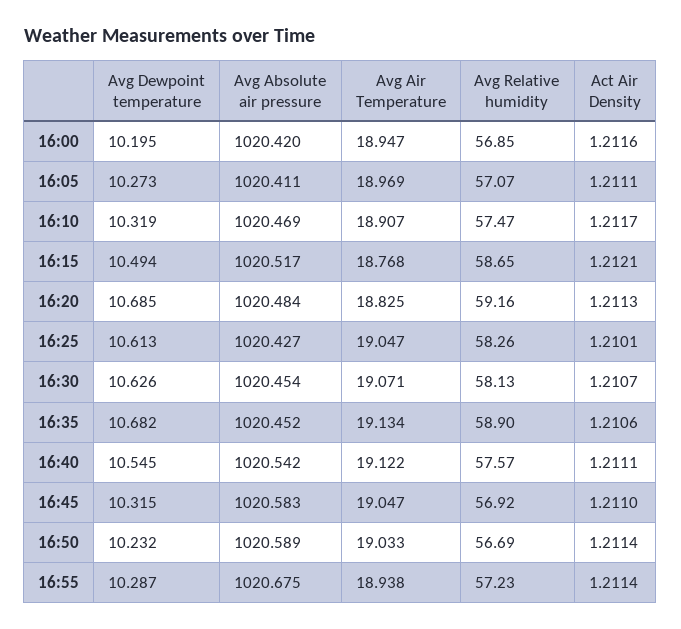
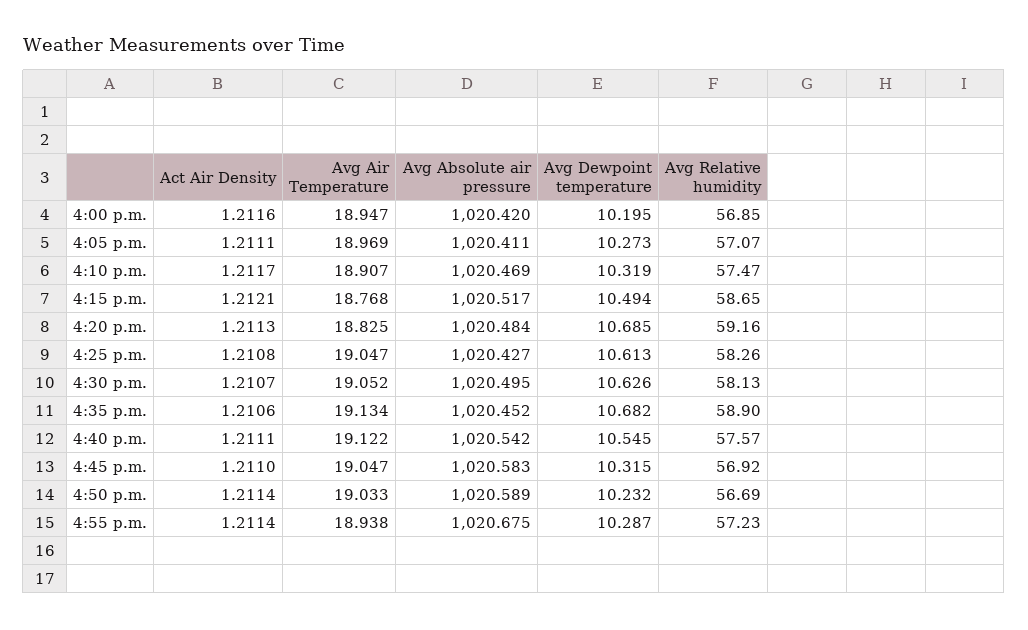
  {
    "Avg Dewpoint temperature": {
      "16:00": 10.195,
      "16:05": 10.273,
      "16:10": 10.319,
      "16:15": 10.494,
      "16:20": 10.685,
      "16:25": 10.613,
      "16:30": 10.626,
      "16:35": 10.682,
      "16:40": 10.545,
      "16:45": 10.315,
      "16:50": 10.232,
      "16:55": 10.287
    },
    "Avg Absolute air pressure": {
      "16:00": 1020.42,
      "16:05": 1020.411,
      "16:10": 1020.469,
      "16:15": 1020.517,
      "16:20": 1020.484,
      "16:25": 1020.427,
-     "16:30": 1020.454,
+     "16:30": 1020.495,
      "16:35": 1020.452,
      "16:40": 1020.542,
      "16:45": 1020.583,
      "16:50": 1020.589,
      "16:55": 1020.675
    },
    "Avg Air Temperature": {
      "16:00": 18.947,
      "16:05": 18.969,
      "16:10": 18.907,
      "16:15": 18.768,
      "16:20": 18.825,
      "16:25": 19.047,
-     "16:30": 19.071,
+     "16:30": 19.052,
      "16:35": 19.134,
      "16:40": 19.122,
      "16:45": 19.047,
      "16:50": 19.033,
      "16:55": 18.938
    },
    "Avg Relative humidity": {
      "16:00": 56.85,
      "16:05": 57.07,
      "16:10": 57.47,
      "16:15": 58.65,
      "16:20": 59.16,
      "16:25": 58.26,
      "16:30": 58.13,
      "16:35": 58.9,
      "16:40": 57.57,
      "16:45": 56.92,
      "16:50": 56.69,
      "16:55": 57.23
    },
    "Act Air Density": {
      "16:00": 1.2116,
      "16:05": 1.2111,
      "16:10": 1.2117,
      "16:15": 1.2121,
      "16:20": 1.2113,
-     "16:25": 1.2101,
+     "16:25": 1.2108,
      "16:30": 1.2107,
      "16:35": 1.2106,
      "16:40": 1.2111,
      "16:45": 1.211,
      "16:50": 1.2114,
      "16:55": 1.2114
    }
  }

